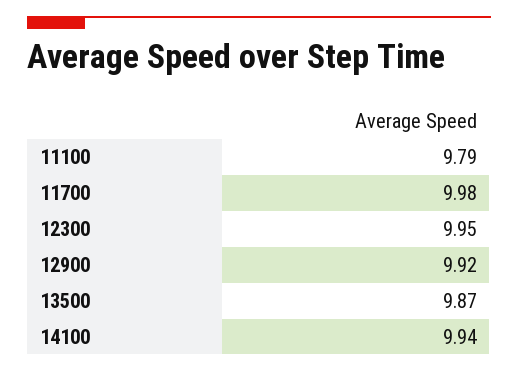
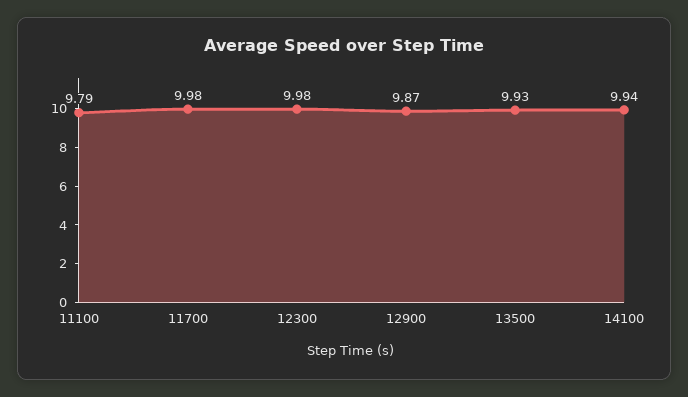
  {
    "11100": 9.79,
    "11700": 9.98,
-   "12300": 9.95,
+   "12300": 9.98,
-   "12900": 9.92,
+   "12900": 9.87,
-   "13500": 9.87,
+   "13500": 9.93,
    "14100": 9.94
  }

